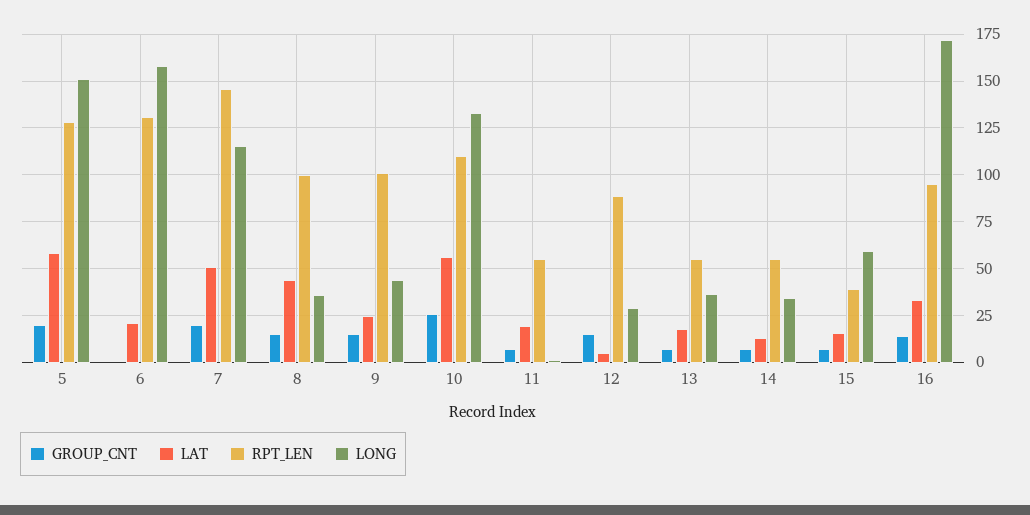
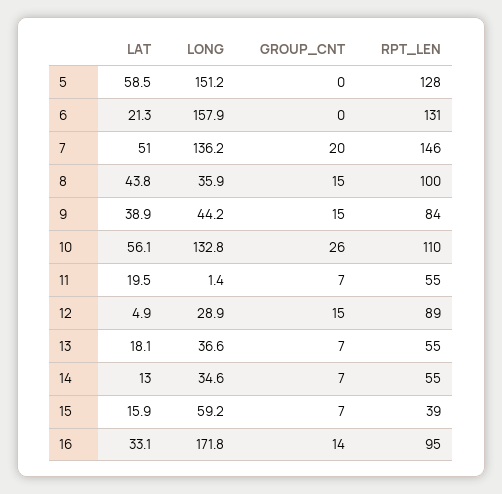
  {
    "GROUP_CNT": {
-     "5": 20,
+     "5": 0,
      "6": 0,
      "7": 20,
      "8": 15,
      "9": 15,
      "10": 26,
      "11": 7,
      "12": 15,
      "13": 7,
      "14": 7,
      "15": 7,
      "16": 14
    },
    "LAT": {
      "5": 58.5,
      "6": 21.3,
      "7": 51,
      "8": 43.8,
-     "9": 25,
+     "9": 38.9,
      "10": 56.1,
      "11": 19.5,
      "12": 4.9,
      "13": 18.1,
      "14": 13,
      "15": 15.9,
      "16": 33.1
    },
    "RPT_LEN": {
      "5": 128,
      "6": 131,
      "7": 146,
      "8": 100,
-     "9": 100,
+     "9": 84,
      "10": 110,
      "11": 55,
      "12": 89,
      "13": 55,
      "14": 55,
      "15": 39,
      "16": 95
    },
    "LONG": {
      "5": 151.2,
      "6": 157.9,
-     "7": 115,
+     "7": 136.2,
      "8": 35.9,
      "9": 44.2,
      "10": 132.8,
      "11": 1.4,
      "12": 28.9,
      "13": 36.6,
      "14": 34.6,
      "15": 59.2,
      "16": 171.8
    }
  }

